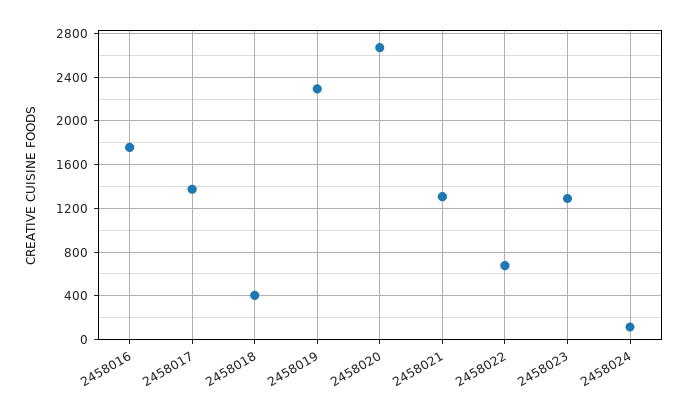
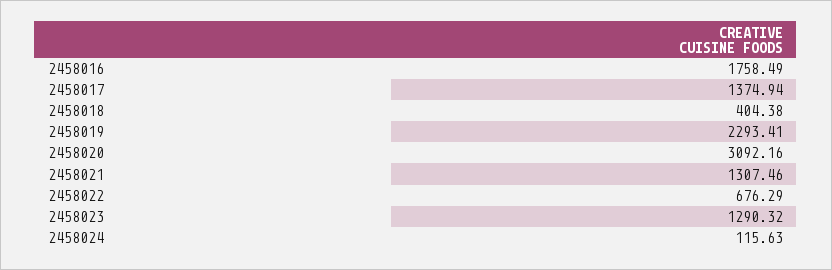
  {
    "2458016": 1758.49,
    "2458017": 1374.94,
    "2458018": 404.38,
    "2458019": 2293.41,
-   "2458020": 2700,
+   "2458020": 3092.16,
    "2458021": 1307.46,
    "2458022": 676.29,
    "2458023": 1290.32,
    "2458024": 115.63
  }

